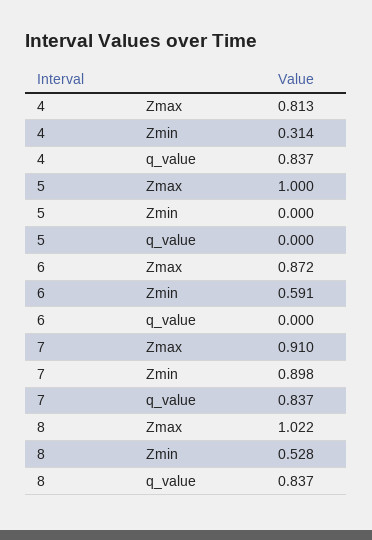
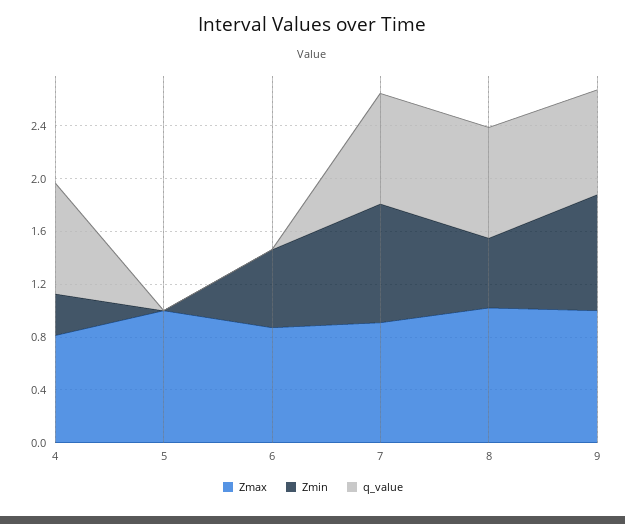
  {
    "Zmax": {
      "4": 0.813,
      "5": 1,
      "6": 0.872,
      "7": 0.91,
-     "8": 1.022
+     "8": 1.022,
+     "9": 1
    },
    "Zmin": {
      "4": 0.314,
      "5": 0,
      "6": 0.591,
      "7": 0.898,
-     "8": 0.528
+     "8": 0.528,
+     "9": 0.9
    },
    "q_value": {
      "4": 0.837,
      "5": 0,
      "6": 0,
      "7": 0.837,
-     "8": 0.837
+     "8": 0.837,
+     "9": 0.8
    }
  }

